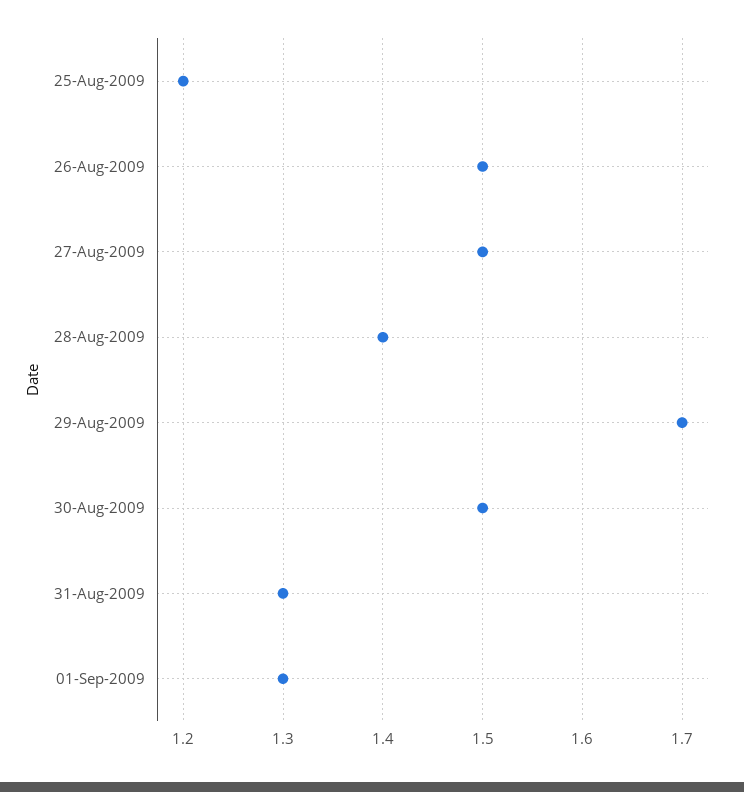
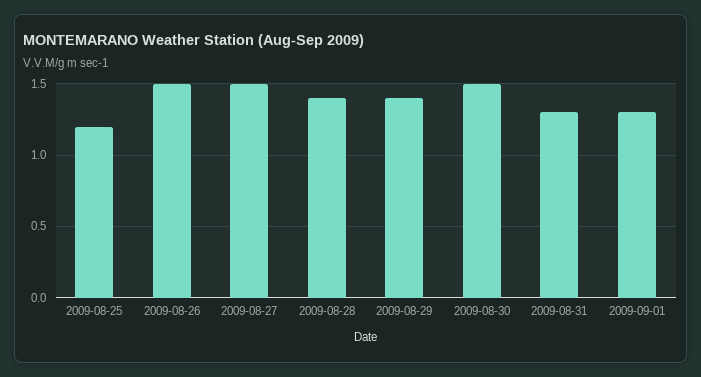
  {
    "25-Aug-2009": 1.2,
    "26-Aug-2009": 1.5,
    "27-Aug-2009": 1.5,
    "28-Aug-2009": 1.4,
-   "29-Aug-2009": 1.7,
+   "29-Aug-2009": 1.4,
    "30-Aug-2009": 1.5,
    "31-Aug-2009": 1.3,
    "01-Sep-2009": 1.3
  }

